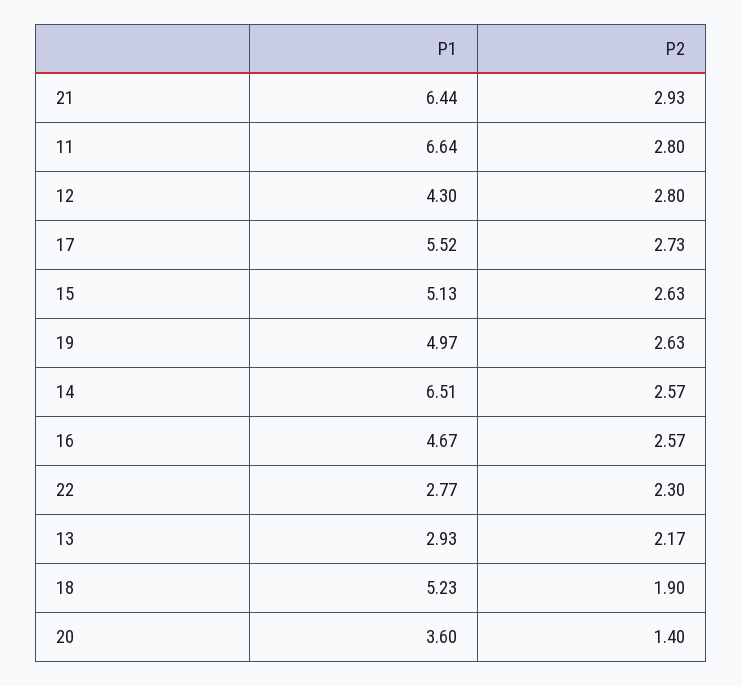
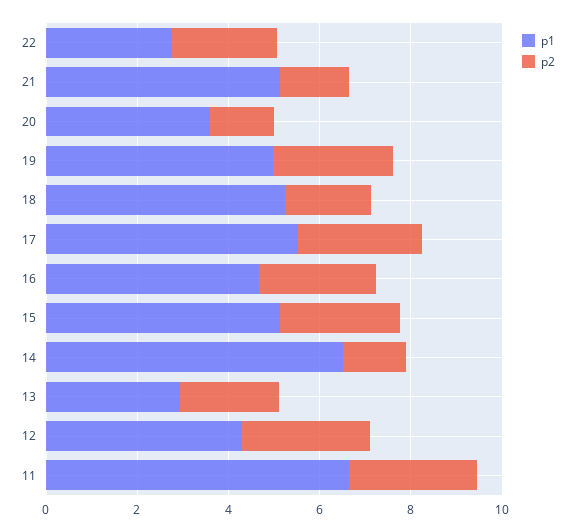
  {
    "P1": {
-     "21": 6.44,
+     "21": 5,
      "11": 6.64,
      "12": 4.3,
      "17": 5.52,
      "15": 5.13,
      "19": 4.97,
      "14": 6.51,
      "16": 4.67,
      "22": 2.77,
      "13": 2.93,
      "18": 5.23,
      "20": 3.6
    },
    "P2": {
-     "21": 2.93,
+     "21": 1.5,
      "11": 2.8,
      "12": 2.8,
      "17": 2.73,
      "15": 2.63,
      "19": 2.63,
-     "14": 2.57,
+     "14": 1.5,
      "16": 2.57,
      "22": 2.3,
      "13": 2.17,
      "18": 1.9,
      "20": 1.4
    }
  }

